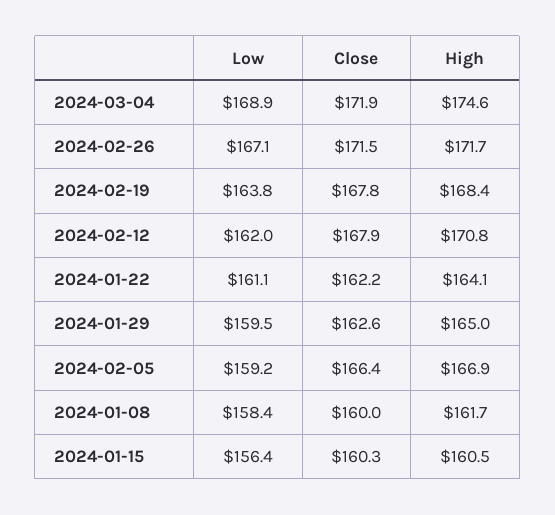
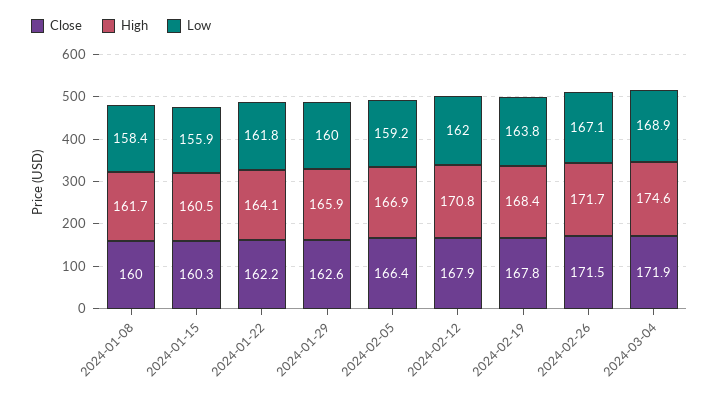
  {
    "Low": {
      "2024-03-04": 168.9,
      "2024-02-26": 167.1,
      "2024-02-19": 163.8,
      "2024-02-12": 162,
-     "2024-01-22": 161.1,
+     "2024-01-22": 161.8,
-     "2024-01-29": 159.5,
+     "2024-01-29": 160,
      "2024-02-05": 159.2,
      "2024-01-08": 158.4,
-     "2024-01-15": 156.4
+     "2024-01-15": 155.9
    },
    "Close": {
      "2024-03-04": 171.9,
      "2024-02-26": 171.5,
      "2024-02-19": 167.8,
      "2024-02-12": 167.9,
      "2024-01-22": 162.2,
      "2024-01-29": 162.6,
      "2024-02-05": 166.4,
      "2024-01-08": 160,
      "2024-01-15": 160.3
    },
    "High": {
      "2024-03-04": 174.6,
      "2024-02-26": 171.7,
      "2024-02-19": 168.4,
      "2024-02-12": 170.8,
      "2024-01-22": 164.1,
-     "2024-01-29": 165,
+     "2024-01-29": 165.9,
      "2024-02-05": 166.9,
      "2024-01-08": 161.7,
      "2024-01-15": 160.5
    }
  }

